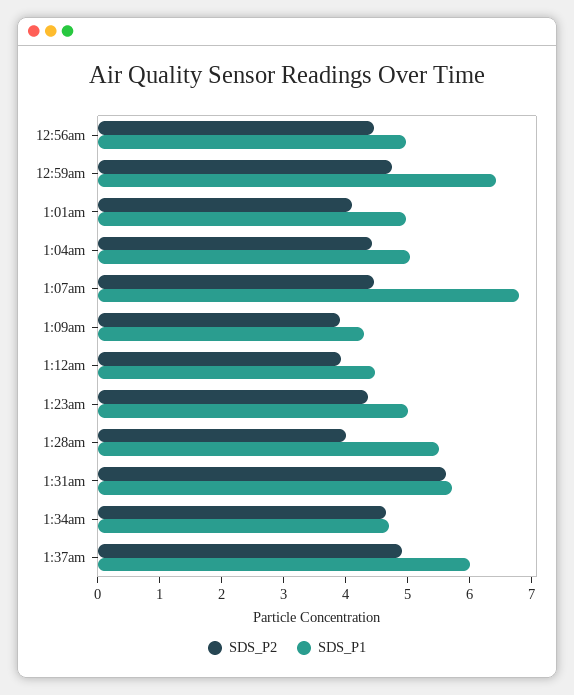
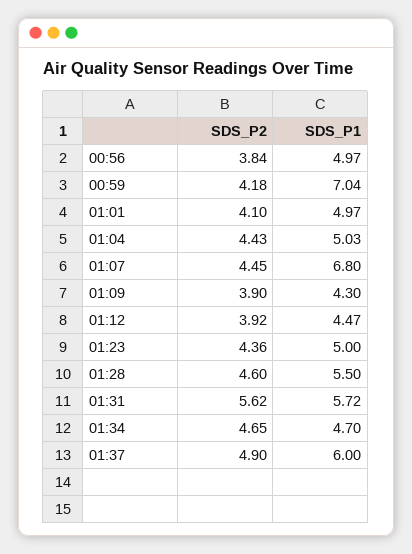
  {
    "SDS_P2": {
-     "12:56am": 4.4,
+     "12:56am": 3.84,
-     "12:59am": 4.8,
+     "12:59am": 4.18,
      "1:01am": 4.1,
      "1:04am": 4.43,
      "1:07am": 4.45,
      "1:09am": 3.9,
      "1:12am": 3.92,
      "1:23am": 4.36,
-     "1:28am": 4,
+     "1:28am": 4.6,
      "1:31am": 5.62,
      "1:34am": 4.65,
      "1:37am": 4.9
    },
    "SDS_P1": {
      "12:56am": 4.97,
-     "12:59am": 6.4,
+     "12:59am": 7.04,
      "1:01am": 4.97,
      "1:04am": 5.03,
      "1:07am": 6.8,
      "1:09am": 4.3,
      "1:12am": 4.47,
      "1:23am": 5,
      "1:28am": 5.5,
      "1:31am": 5.72,
      "1:34am": 4.7,
      "1:37am": 6
    }
  }

